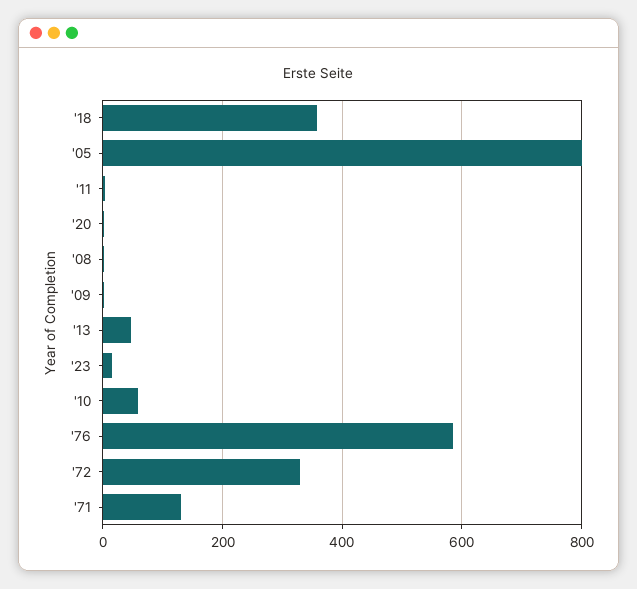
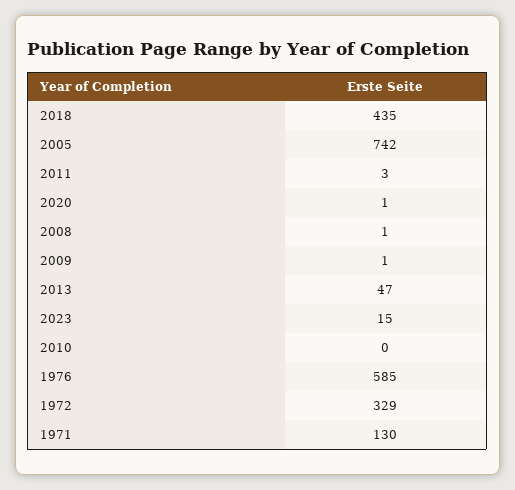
  {
-   "'18": 360,
+   "'18": 435,
-   "'05": 800,
+   "'05": 742,
    "'11": 3,
    "'20": 1,
    "'08": 1,
    "'09": 1,
    "'13": 47,
    "'23": 15,
-   "'10": 60,
+   "'10": 0,
    "'76": 585,
    "'72": 329,
    "'71": 130
  }

